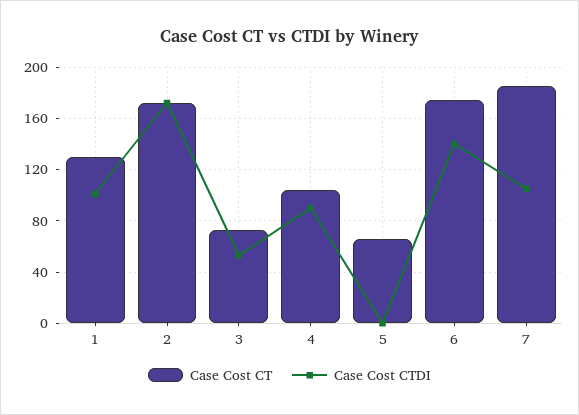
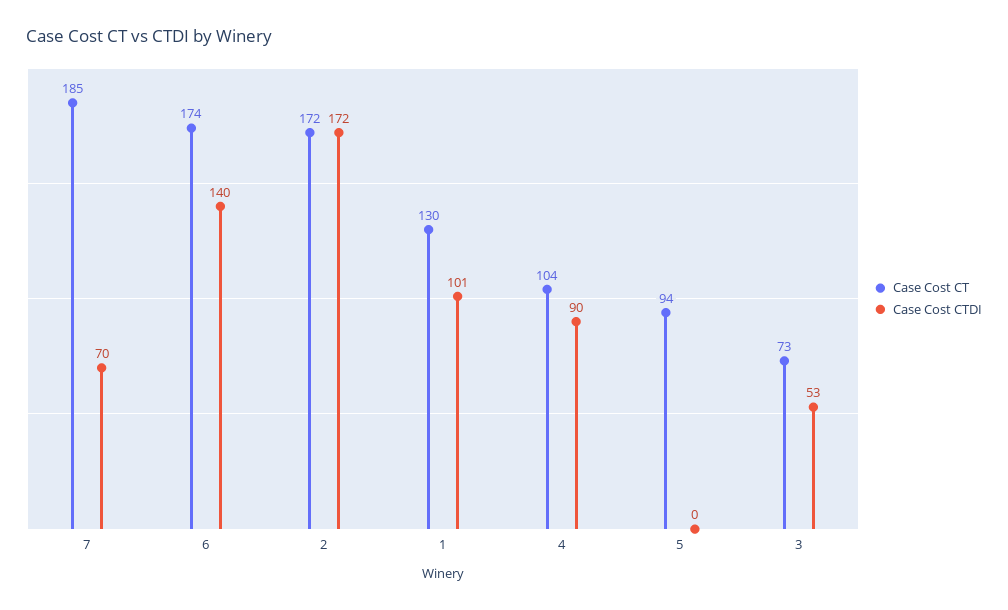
  {
    "Case Cost CT": {
      "1": 130,
      "2": 172,
      "3": 73,
      "4": 104,
-     "5": 65,
+     "5": 94,
      "6": 174,
      "7": 185
    },
    "Case Cost CTDI": {
      "1": 101,
      "2": 172,
      "3": 53,
      "4": 90,
      "5": 0,
      "6": 140,
-     "7": 105
+     "7": 70
    }
  }

